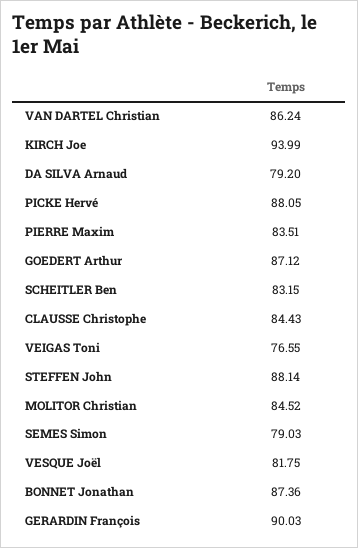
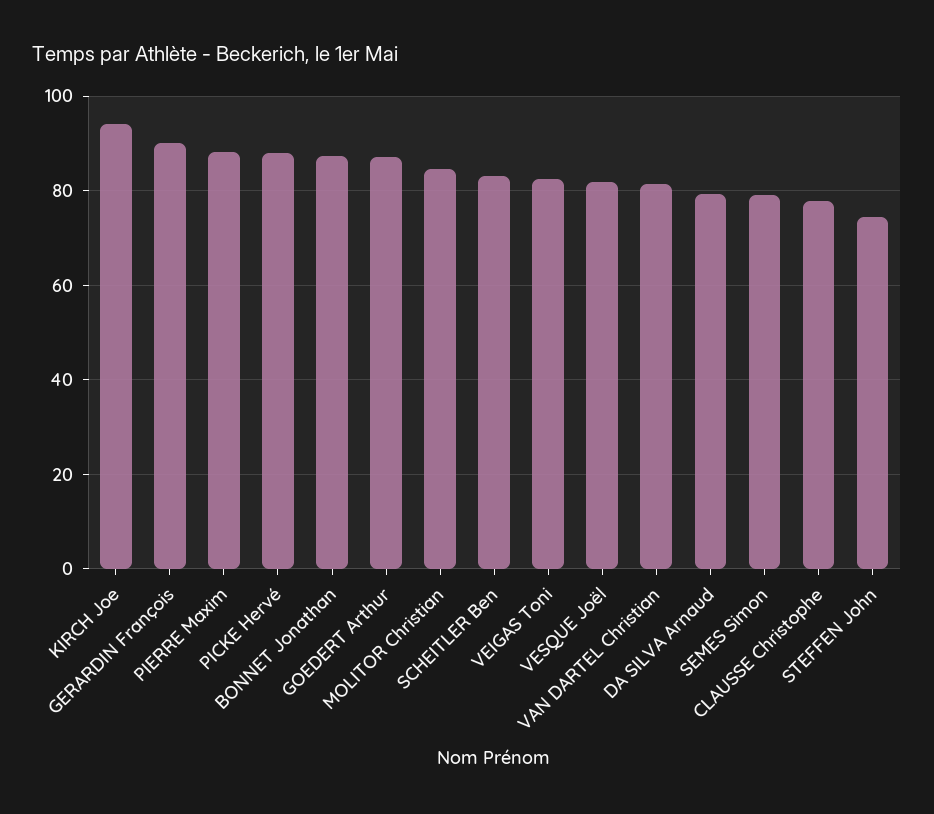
  {
-   "VAN DARTEL Christian": 86.24,
+   "VAN DARTEL Christian": 82,
    "KIRCH Joe": 93.99,
    "DA SILVA Arnaud": 79.2,
    "PICKE Hervé": 88.05,
-   "PIERRE Maxim": 83.51,
+   "PIERRE Maxim": 88,
    "GOEDERT Arthur": 87.12,
    "SCHEITLER Ben": 83.15,
-   "CLAUSSE Christophe": 84.43,
+   "CLAUSSE Christophe": 78,
-   "VEIGAS Toni": 76.55,
+   "VEIGAS Toni": 82,
-   "STEFFEN John": 88.14,
+   "STEFFEN John": 74,
    "MOLITOR Christian": 84.52,
    "SEMES Simon": 79.03,
    "VESQUE Joël": 81.75,
    "BONNET Jonathan": 87.36,
    "GERARDIN François": 90.03
  }

